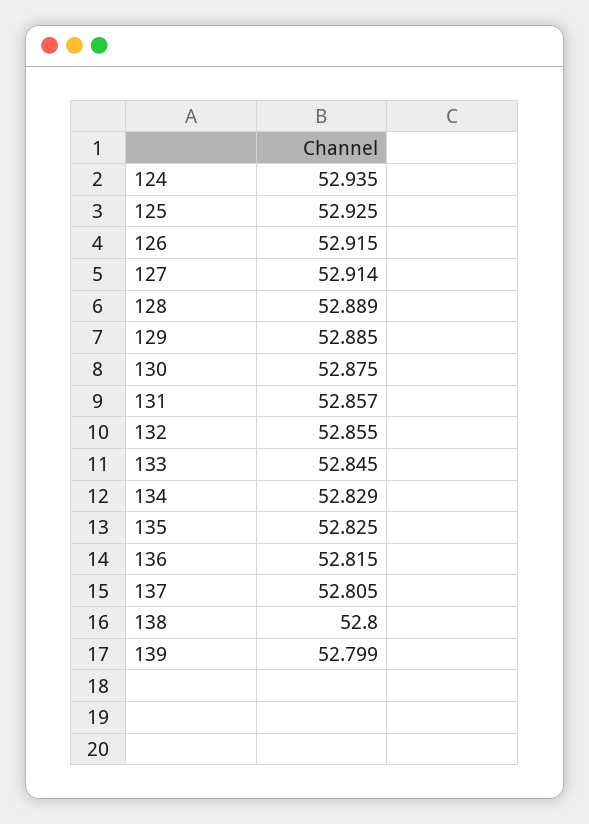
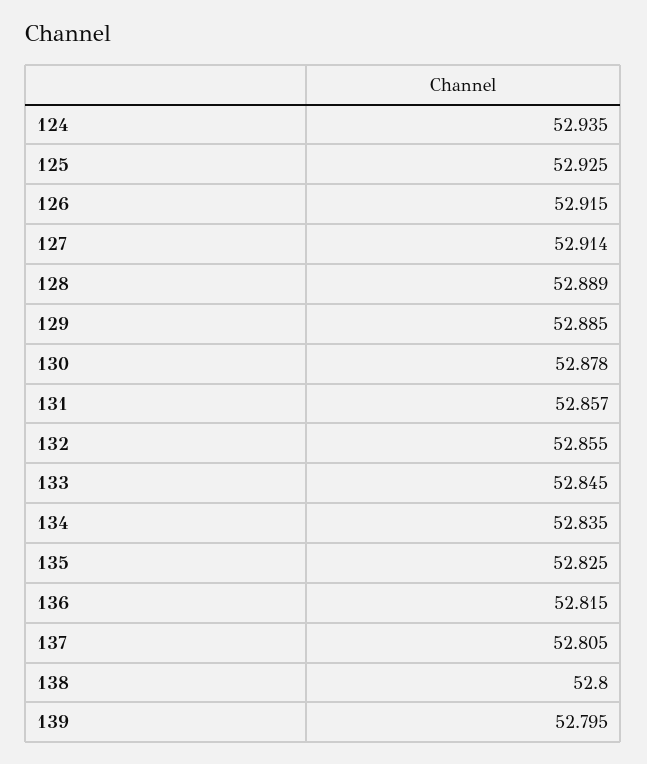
  {
    "124": 52.935,
    "125": 52.925,
    "126": 52.915,
    "127": 52.914,
    "128": 52.889,
    "129": 52.885,
-   "130": 52.875,
+   "130": 52.878,
    "131": 52.857,
    "132": 52.855,
    "133": 52.845,
-   "134": 52.829,
+   "134": 52.835,
    "135": 52.825,
    "136": 52.815,
    "137": 52.805,
    "138": 52.8,
-   "139": 52.799
+   "139": 52.795
  }

